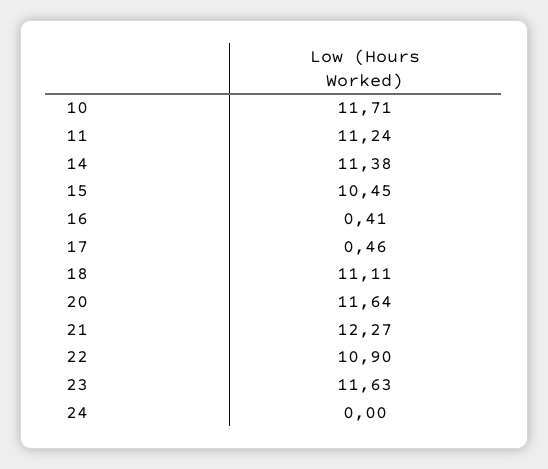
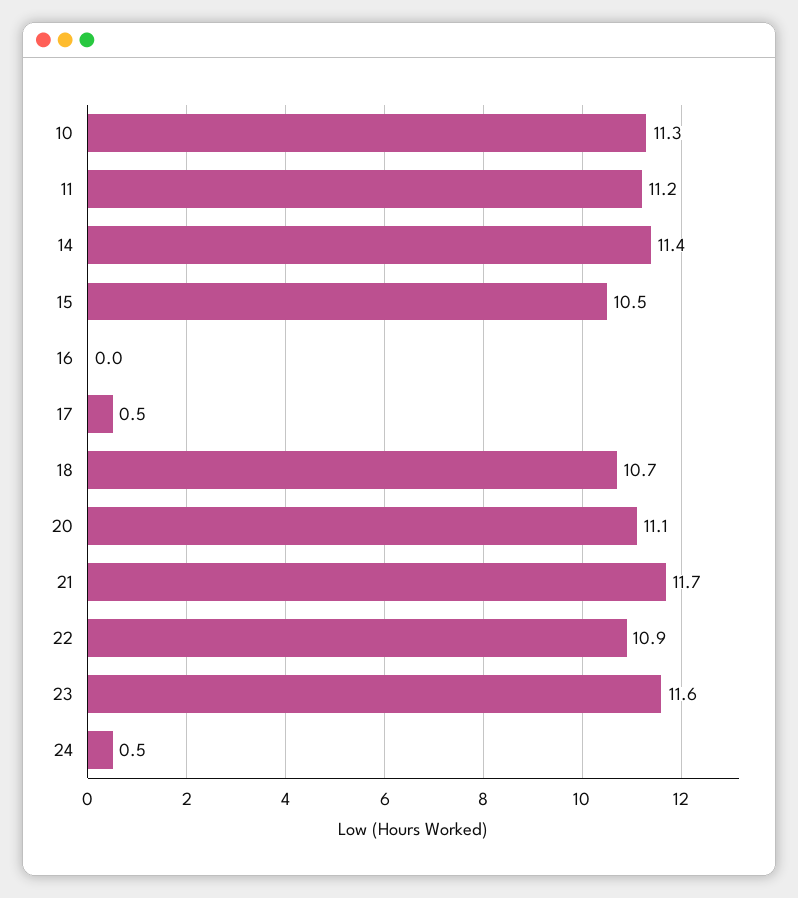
  {
-   "10": 11.71,
+   "10": 11.3,
    "11": 11.24,
    "14": 11.38,
    "15": 10.45,
-   "16": 0.41,
+   "16": 0,
    "17": 0.46,
-   "18": 11.11,
+   "18": 10.7,
-   "20": 11.64,
+   "20": 11.1,
-   "21": 12.27,
+   "21": 11.7,
    "22": 10.9,
    "23": 11.63,
-   "24": 0
+   "24": 0.5
  }

